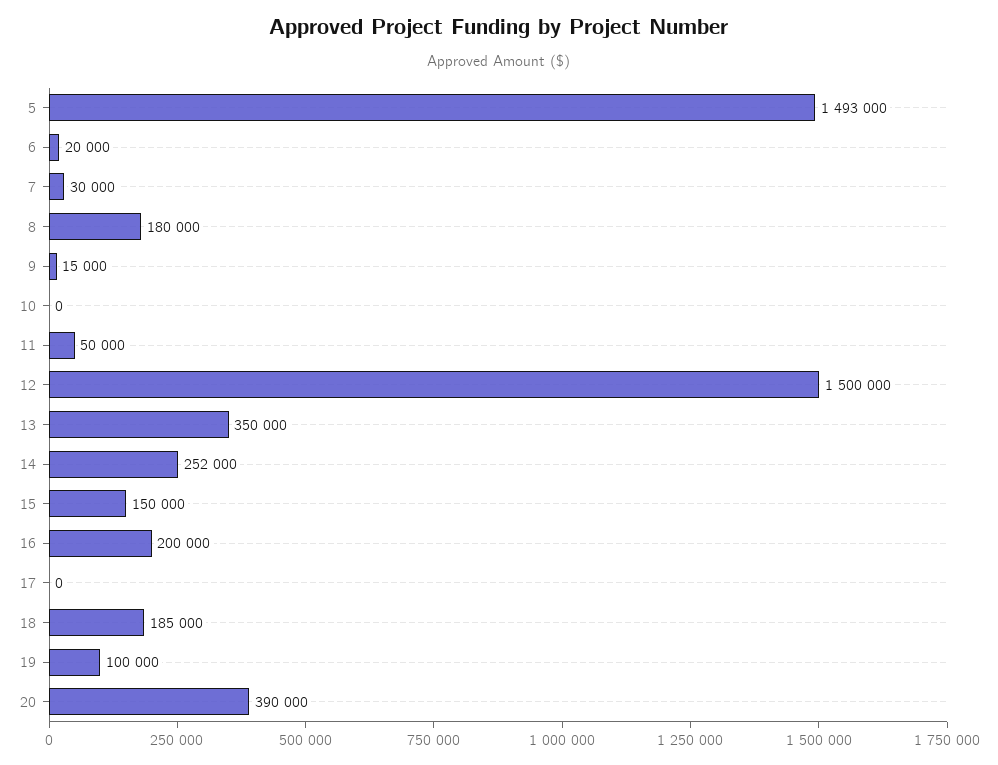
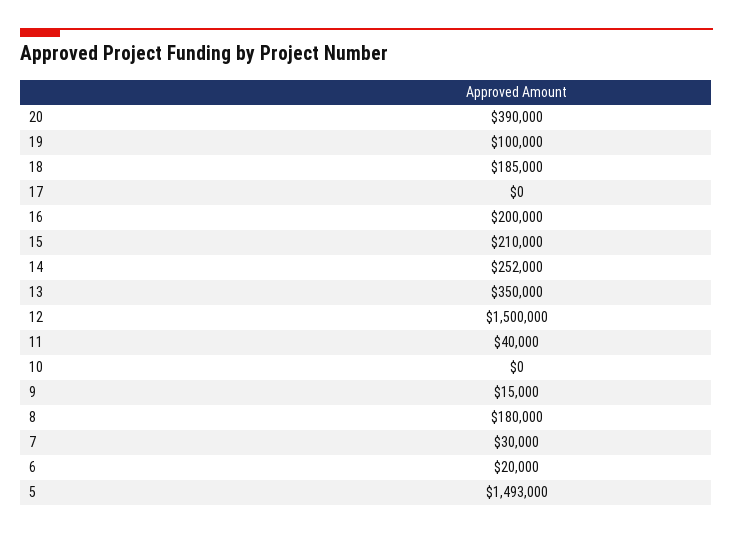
  {
    "5": 1493000,
    "6": 20000,
    "7": 30000,
    "8": 180000,
    "9": 15000,
    "10": 0,
-   "11": 50000,
+   "11": 40000,
    "12": 1500000,
    "13": 350000,
    "14": 252000,
-   "15": 150000,
+   "15": 210000,
    "16": 200000,
    "17": 0,
    "18": 185000,
    "19": 100000,
    "20": 390000
  }

